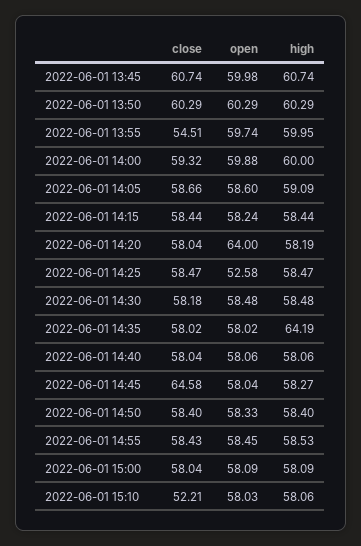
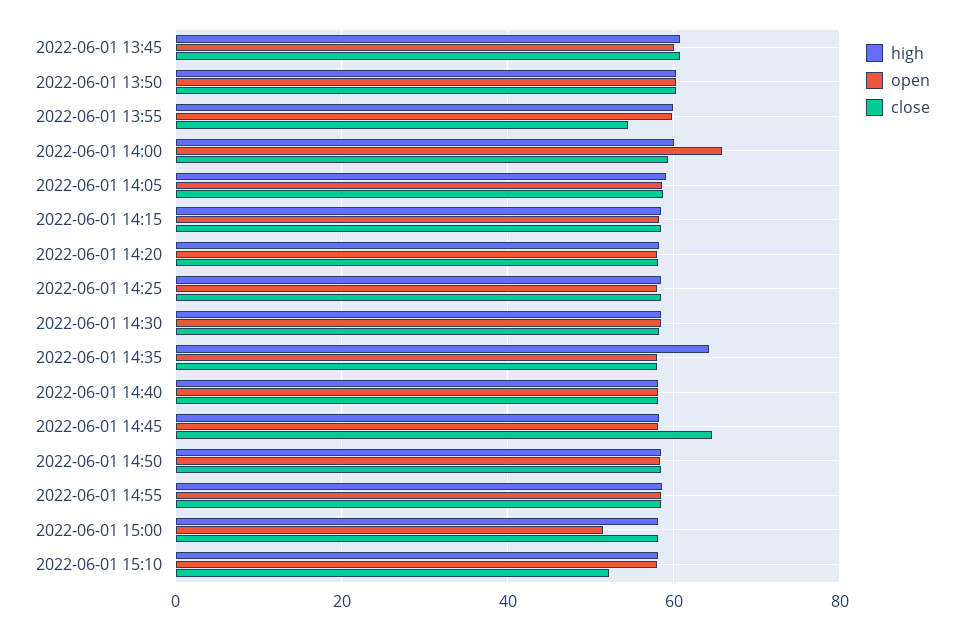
  {
    "close": {
      "2022-06-01 13:45": 60.74,
      "2022-06-01 13:50": 60.29,
      "2022-06-01 13:55": 54.51,
      "2022-06-01 14:00": 59.32,
      "2022-06-01 14:05": 58.66,
      "2022-06-01 14:15": 58.44,
      "2022-06-01 14:20": 58.04,
      "2022-06-01 14:25": 58.47,
      "2022-06-01 14:30": 58.18,
      "2022-06-01 14:35": 58.02,
      "2022-06-01 14:40": 58.04,
      "2022-06-01 14:45": 64.58,
      "2022-06-01 14:50": 58.4,
      "2022-06-01 14:55": 58.43,
      "2022-06-01 15:00": 58.04,
      "2022-06-01 15:10": 52.21
    },
    "open": {
      "2022-06-01 13:45": 59.98,
      "2022-06-01 13:50": 60.29,
      "2022-06-01 13:55": 59.74,
-     "2022-06-01 14:00": 59.88,
+     "2022-06-01 14:00": 66,
      "2022-06-01 14:05": 58.6,
      "2022-06-01 14:15": 58.24,
-     "2022-06-01 14:20": 64,
+     "2022-06-01 14:20": 58,
-     "2022-06-01 14:25": 52.58,
+     "2022-06-01 14:25": 58,
      "2022-06-01 14:30": 58.48,
      "2022-06-01 14:35": 58.02,
      "2022-06-01 14:40": 58.06,
      "2022-06-01 14:45": 58.04,
      "2022-06-01 14:50": 58.33,
      "2022-06-01 14:55": 58.45,
-     "2022-06-01 15:00": 58.09,
+     "2022-06-01 15:00": 52,
      "2022-06-01 15:10": 58.03
    },
    "high": {
      "2022-06-01 13:45": 60.74,
      "2022-06-01 13:50": 60.29,
      "2022-06-01 13:55": 59.95,
      "2022-06-01 14:00": 60,
      "2022-06-01 14:05": 59.09,
      "2022-06-01 14:15": 58.44,
      "2022-06-01 14:20": 58.19,
      "2022-06-01 14:25": 58.47,
      "2022-06-01 14:30": 58.48,
      "2022-06-01 14:35": 64.19,
      "2022-06-01 14:40": 58.06,
      "2022-06-01 14:45": 58.27,
      "2022-06-01 14:50": 58.4,
      "2022-06-01 14:55": 58.53,
      "2022-06-01 15:00": 58.09,
      "2022-06-01 15:10": 58.06
    }
  }

